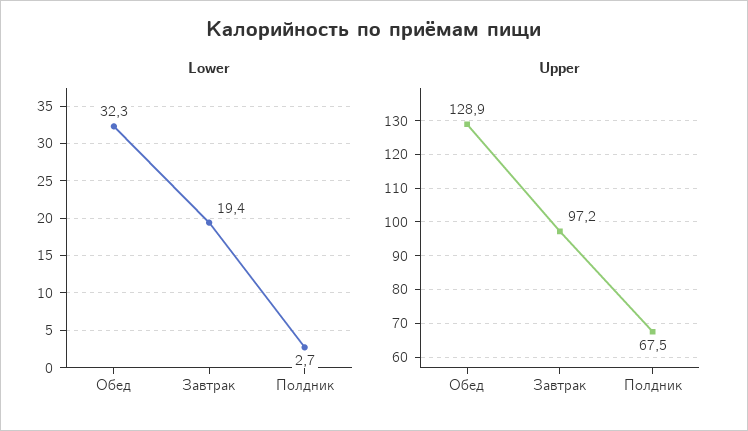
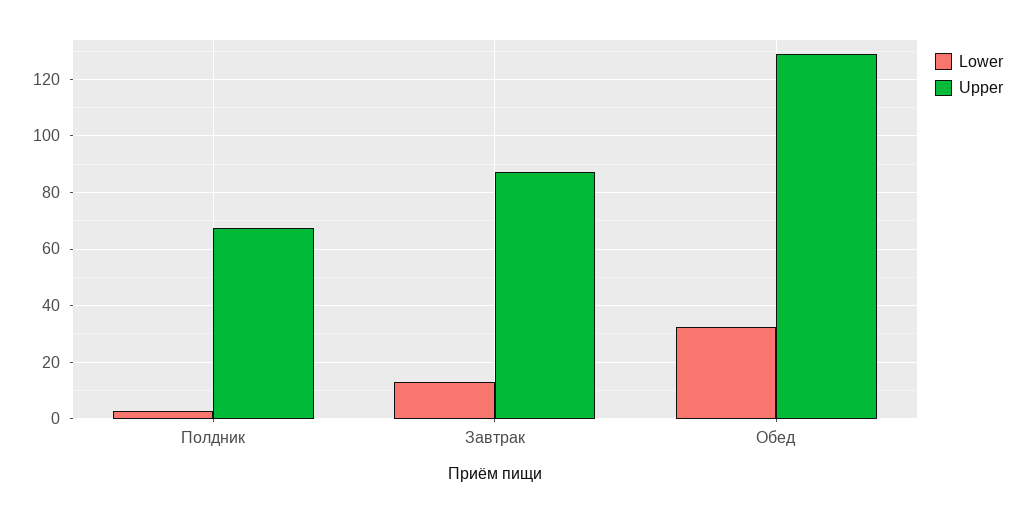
  {
    "Lower": {
      "Обед": 32.3,
-     "Завтрак": 19.4,
+     "Завтрак": 12.5,
      "Полдник": 2.7
    },
    "Upper": {
      "Обед": 128.9,
-     "Завтрак": 97.2,
+     "Завтрак": 87.5,
      "Полдник": 67.5
    }
  }

